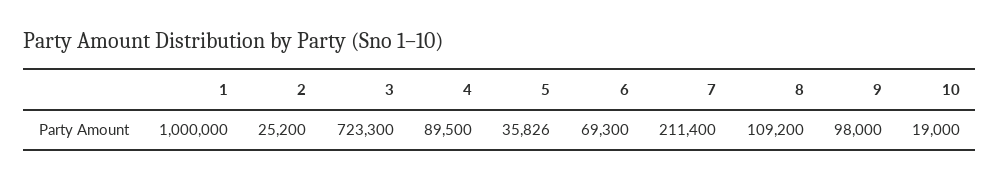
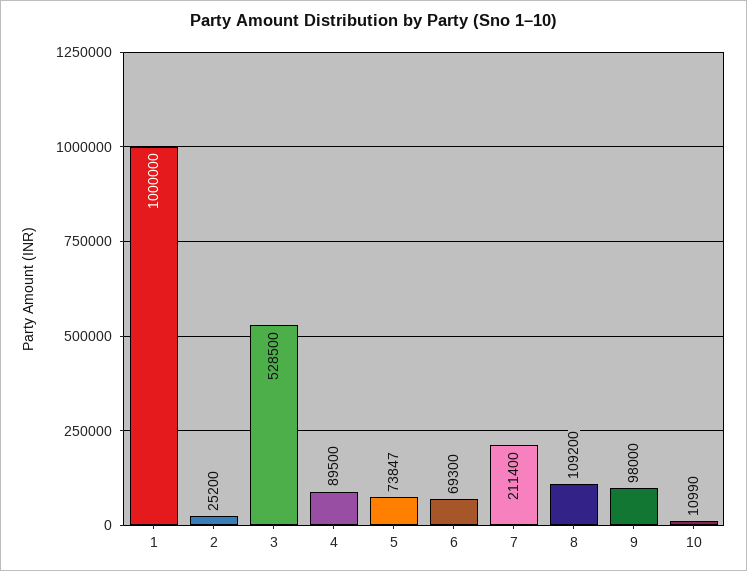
  {
    "1": 1000000,
    "2": 25200,
-   "3": 723300,
+   "3": 528500,
    "4": 89500,
-   "5": 35826,
+   "5": 73847,
    "6": 69300,
    "7": 211400,
    "8": 109200,
    "9": 98000,
-   "10": 19000
+   "10": 10990
  }

